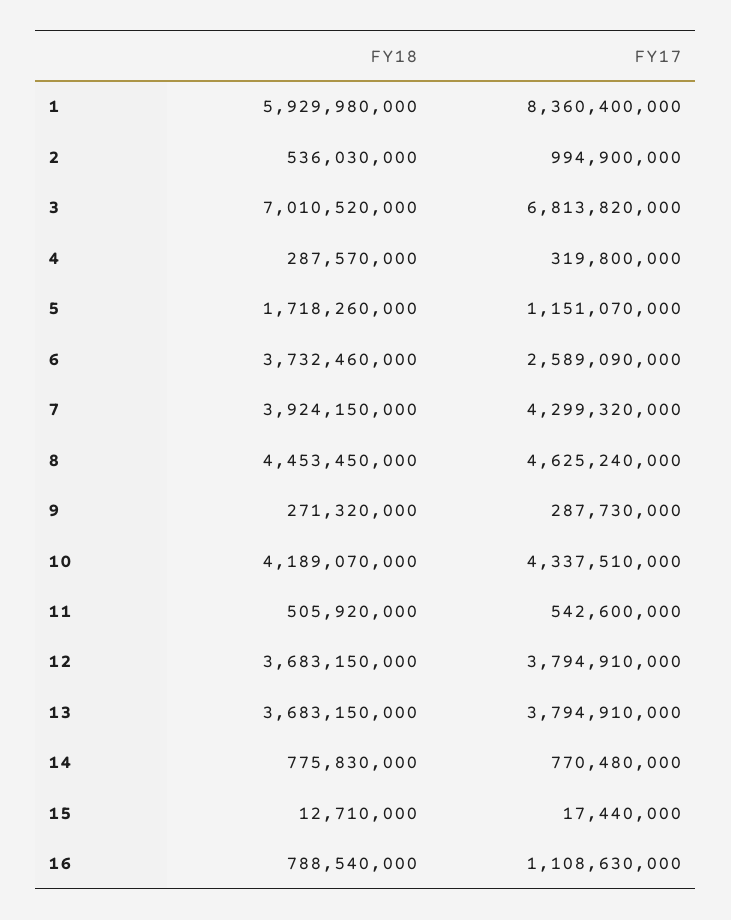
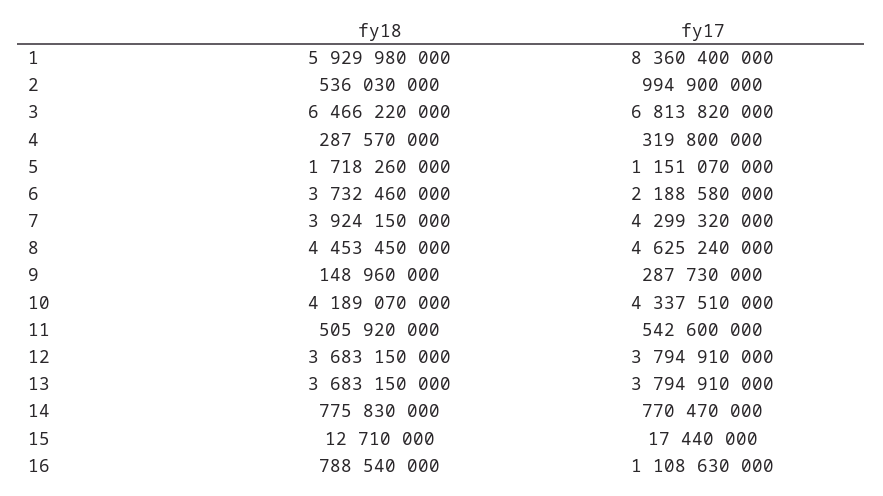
  {
    "FY18": {
      "1": 5929980000,
      "2": 536030000,
-     "3": 7010520000,
+     "3": 6466220000,
      "4": 287570000,
      "5": 1718260000,
      "6": 3732460000,
      "7": 3924150000,
      "8": 4453450000,
-     "9": 271320000,
+     "9": 148960000,
      "10": 4189070000,
      "11": 505920000,
      "12": 3683150000,
      "13": 3683150000,
      "14": 775830000,
      "15": 12710000,
      "16": 788540000
    },
    "FY17": {
      "1": 8360400000,
      "2": 994900000,
      "3": 6813820000,
      "4": 319800000,
      "5": 1151070000,
-     "6": 2589090000,
+     "6": 2188580000,
      "7": 4299320000,
      "8": 4625240000,
      "9": 287730000,
      "10": 4337510000,
      "11": 542600000,
      "12": 3794910000,
      "13": 3794910000,
-     "14": 770480000,
+     "14": 770470000,
      "15": 17440000,
      "16": 1108630000
    }
  }

